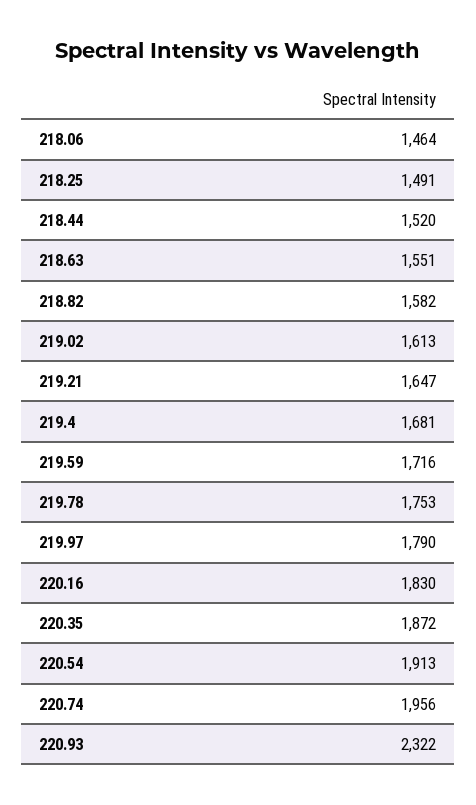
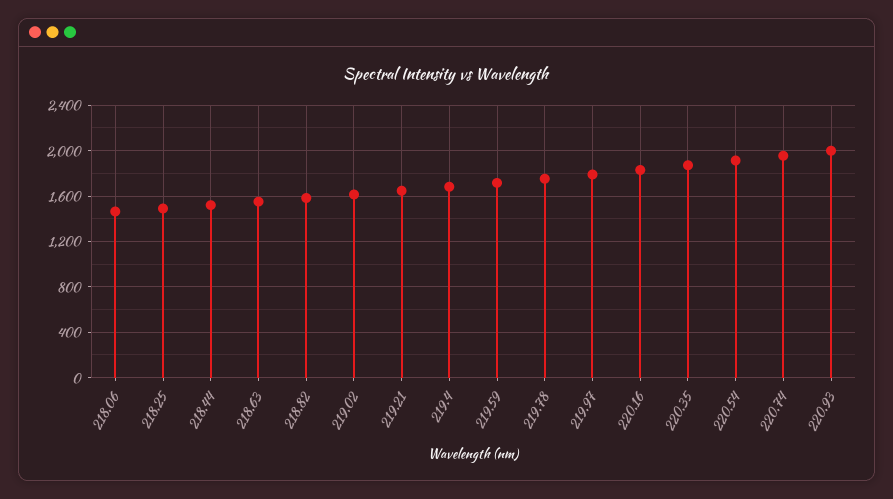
  {
    "218.06": 1464,
    "218.25": 1491,
    "218.44": 1520,
    "218.63": 1551,
    "218.82": 1582,
    "219.02": 1613,
    "219.21": 1647,
    "219.4": 1681,
    "219.59": 1716,
    "219.78": 1753,
    "219.97": 1790,
    "220.16": 1830,
    "220.35": 1872,
    "220.54": 1913,
    "220.74": 1956,
-   "220.93": 2322
+   "220.93": 2000
  }

